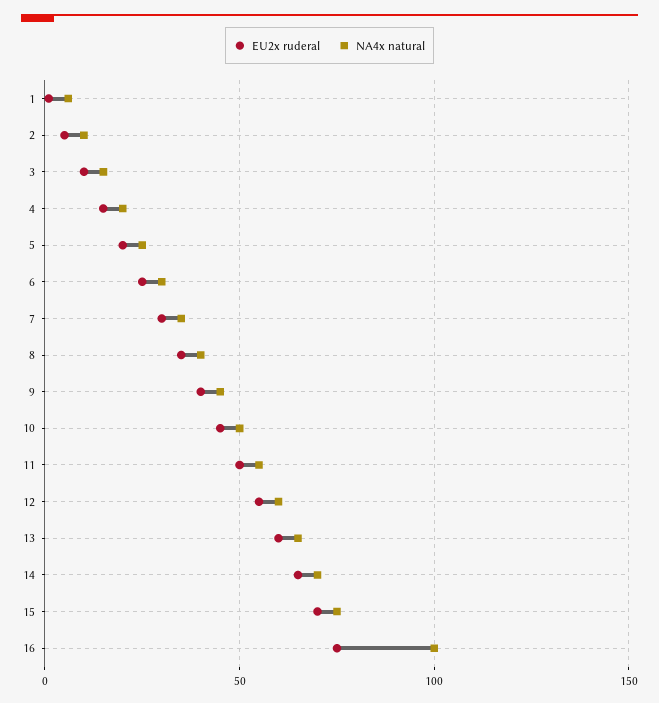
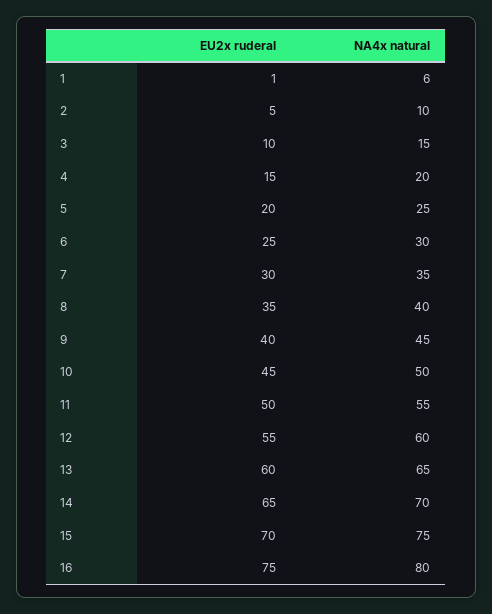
  {
    "EU2x ruderal": {
      "1": 1,
      "2": 5,
      "3": 10,
      "4": 15,
      "5": 20,
      "6": 25,
      "7": 30,
      "8": 35,
      "9": 40,
      "10": 45,
      "11": 50,
      "12": 55,
      "13": 60,
      "14": 65,
      "15": 70,
      "16": 75
    },
    "NA4x natural": {
      "1": 6,
      "2": 10,
      "3": 15,
      "4": 20,
      "5": 25,
      "6": 30,
      "7": 35,
      "8": 40,
      "9": 45,
      "10": 50,
      "11": 55,
      "12": 60,
      "13": 65,
      "14": 70,
      "15": 75,
-     "16": 100
+     "16": 80
    }
  }

